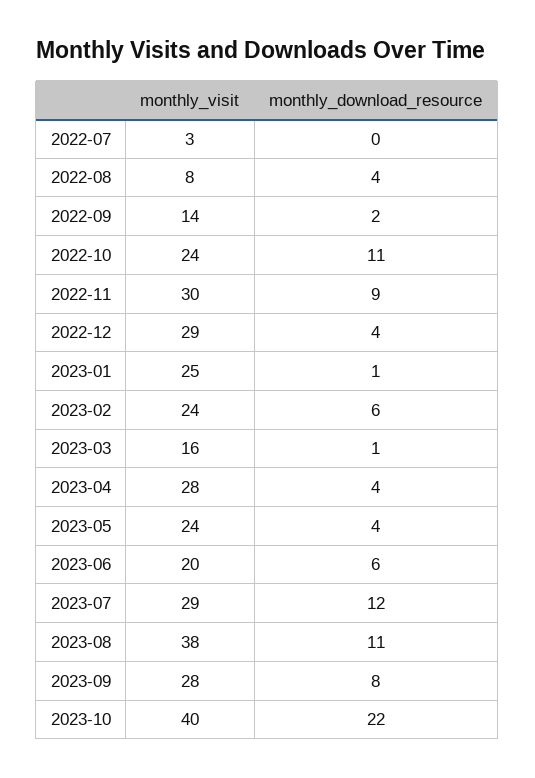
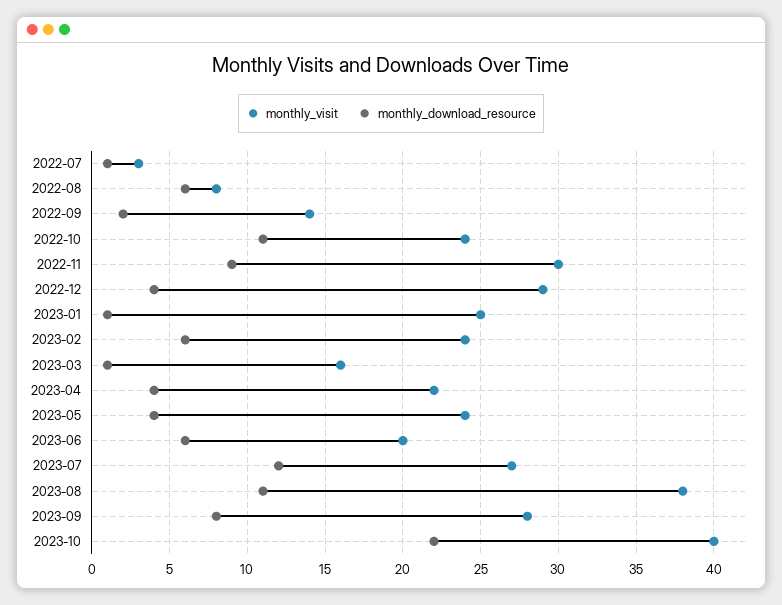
  {
    "monthly_visit": {
      "2022-07": 3,
      "2022-08": 8,
      "2022-09": 14,
      "2022-10": 24,
      "2022-11": 30,
      "2022-12": 29,
      "2023-01": 25,
      "2023-02": 24,
      "2023-03": 16,
-     "2023-04": 28,
+     "2023-04": 22,
      "2023-05": 24,
      "2023-06": 20,
-     "2023-07": 29,
+     "2023-07": 27,
      "2023-08": 38,
      "2023-09": 28,
      "2023-10": 40
    },
    "monthly_download_resource": {
-     "2022-07": 0,
+     "2022-07": 1,
-     "2022-08": 4,
+     "2022-08": 6,
      "2022-09": 2,
      "2022-10": 11,
      "2022-11": 9,
      "2022-12": 4,
      "2023-01": 1,
      "2023-02": 6,
      "2023-03": 1,
      "2023-04": 4,
      "2023-05": 4,
      "2023-06": 6,
      "2023-07": 12,
      "2023-08": 11,
      "2023-09": 8,
      "2023-10": 22
    }
  }

